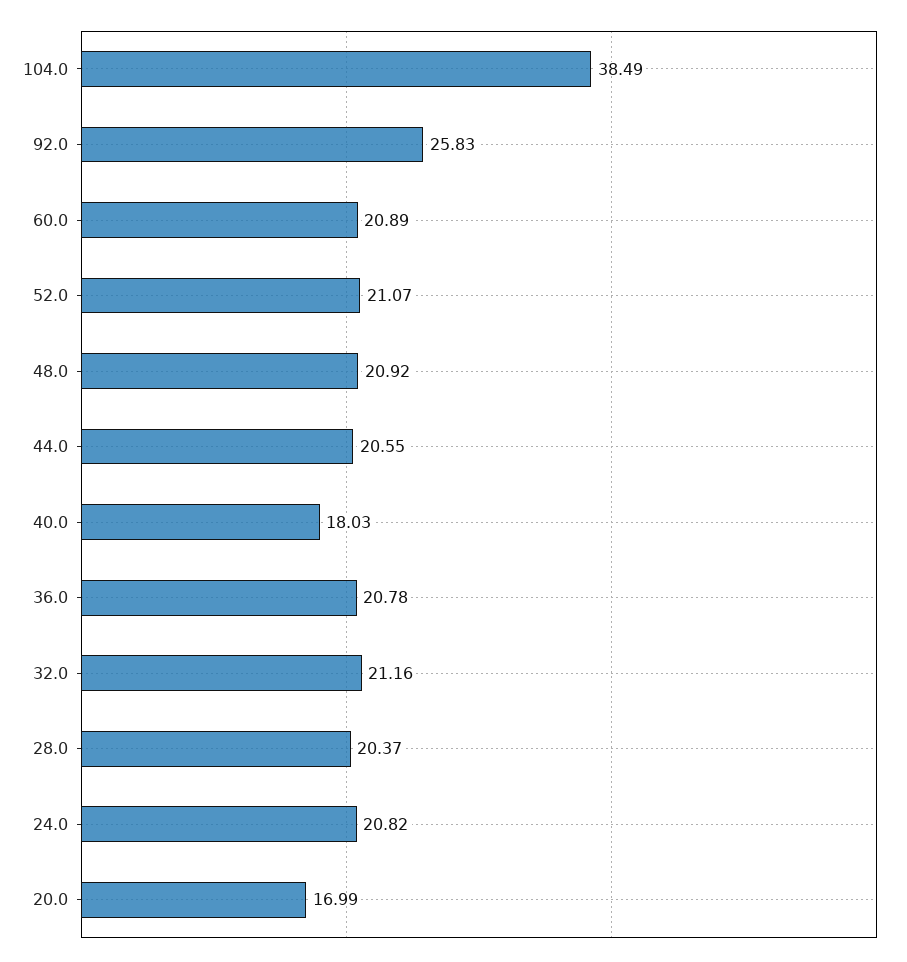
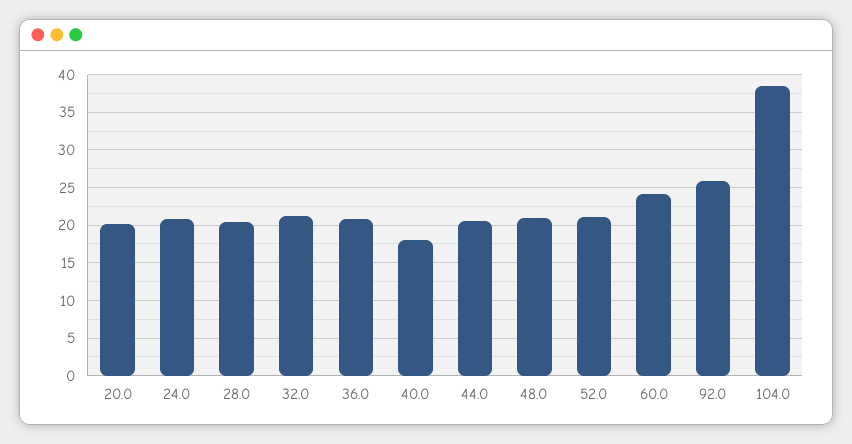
  {
    "104.0": 38.49,
    "92.0": 25.83,
-   "60.0": 20.89,
+   "60.0": 24,
    "52.0": 21.07,
    "48.0": 20.92,
    "44.0": 20.55,
    "40.0": 18.03,
    "36.0": 20.78,
    "32.0": 21.16,
    "28.0": 20.37,
    "24.0": 20.82,
-   "20.0": 16.99
+   "20.0": 20
  }

